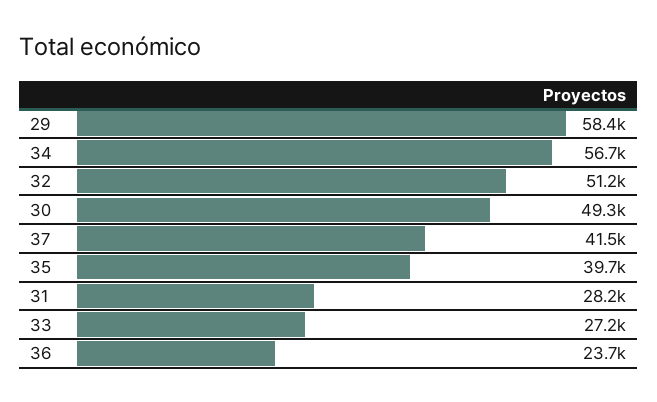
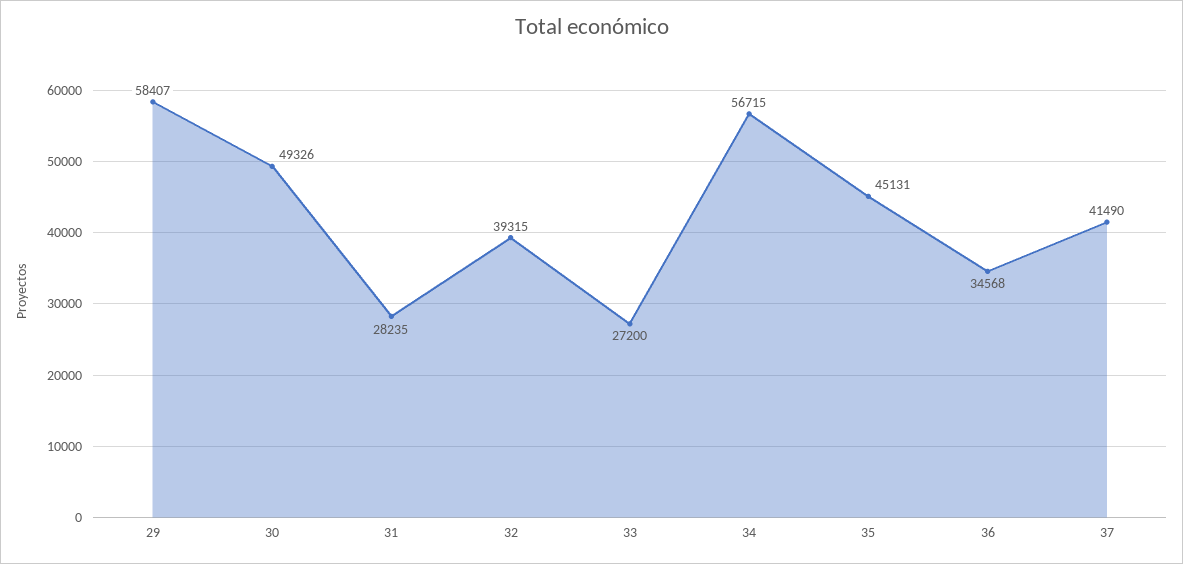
  {
    "29": 58407,
    "34": 56715,
-   "32": 51200,
+   "32": 39315,
    "30": 49326,
    "37": 41490,
-   "35": 39700,
+   "35": 45131,
    "31": 28235,
    "33": 27200,
-   "36": 23700
+   "36": 34568
  }

